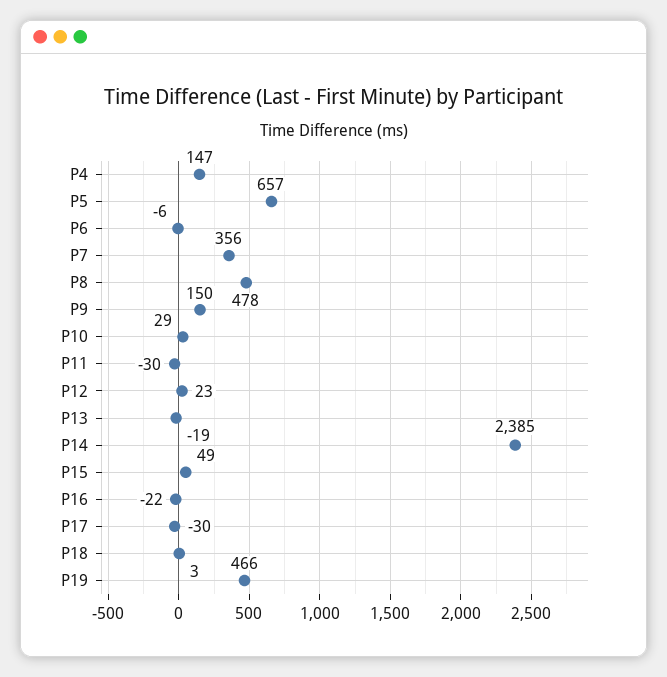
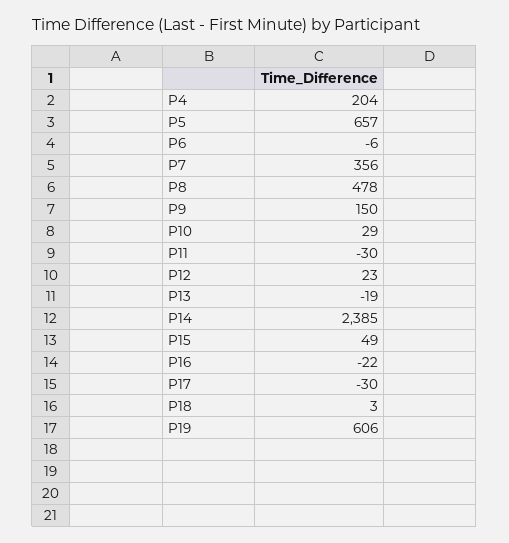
  {
-   "P4": 147,
+   "P4": 204,
    "P5": 657,
    "P6": -6,
    "P7": 356,
    "P8": 478,
    "P9": 150,
    "P10": 29,
    "P11": -30,
    "P12": 23,
    "P13": -19,
    "P14": 2385,
    "P15": 49,
    "P16": -22,
    "P17": -30,
    "P18": 3,
-   "P19": 466
+   "P19": 606
  }

